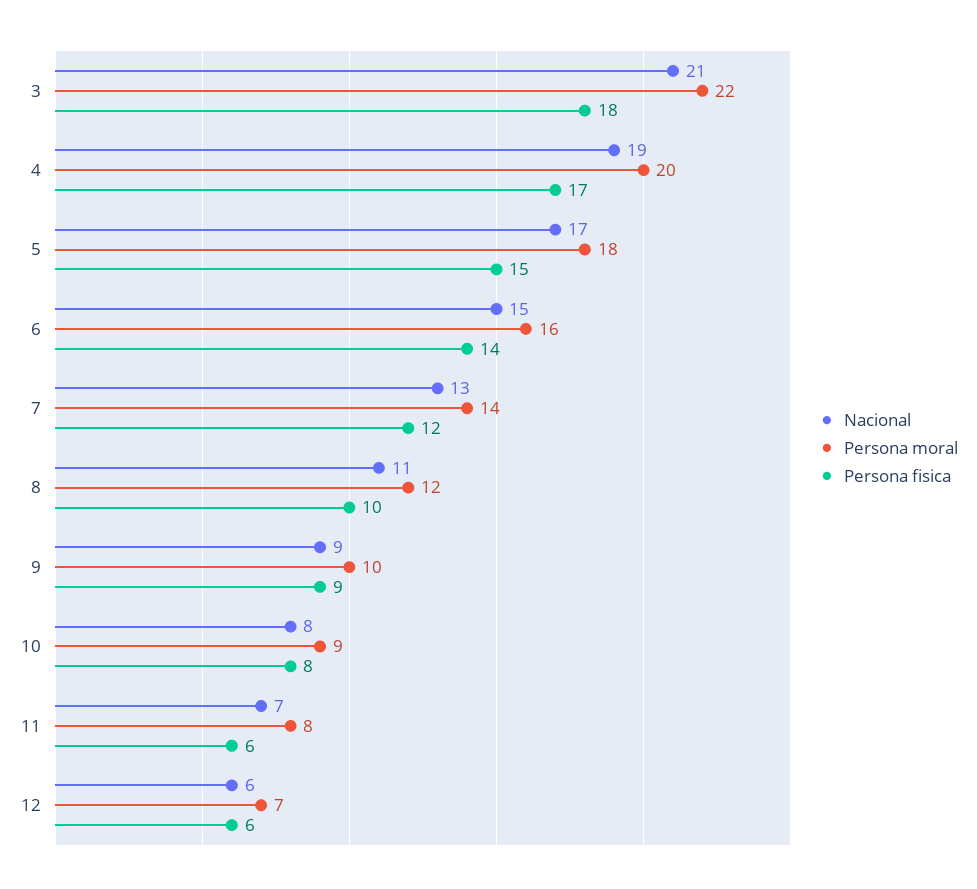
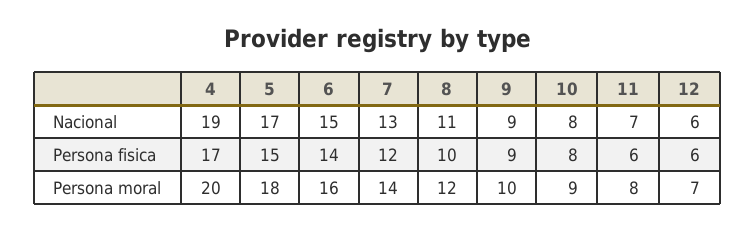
  {
    "Nacional": {
-     "3": 21,
      "4": 19,
      "5": 17,
      "6": 15,
      "7": 13,
      "8": 11,
      "9": 9,
      "10": 8,
      "11": 7,
      "12": 6
    },
    "Persona moral": {
-     "3": 22,
      "4": 20,
      "5": 18,
      "6": 16,
      "7": 14,
      "8": 12,
      "9": 10,
      "10": 9,
      "11": 8,
      "12": 7
    },
    "Persona fisica": {
-     "3": 18,
      "4": 17,
      "5": 15,
      "6": 14,
      "7": 12,
      "8": 10,
      "9": 9,
      "10": 8,
      "11": 6,
      "12": 6
    }
  }

